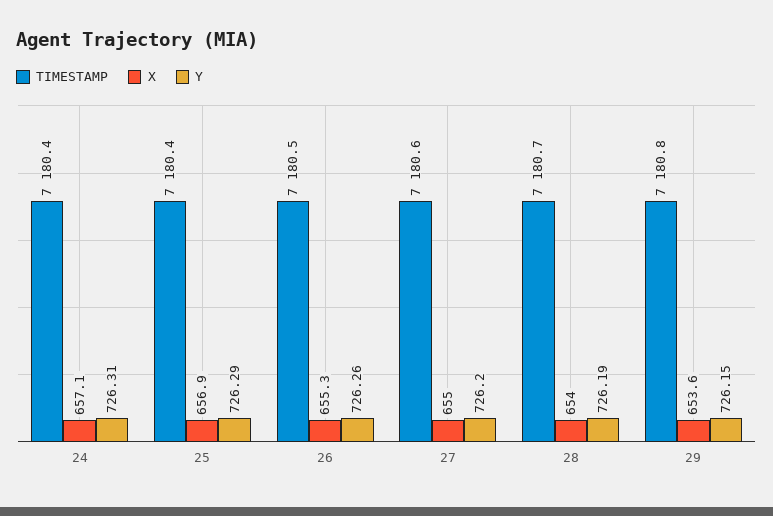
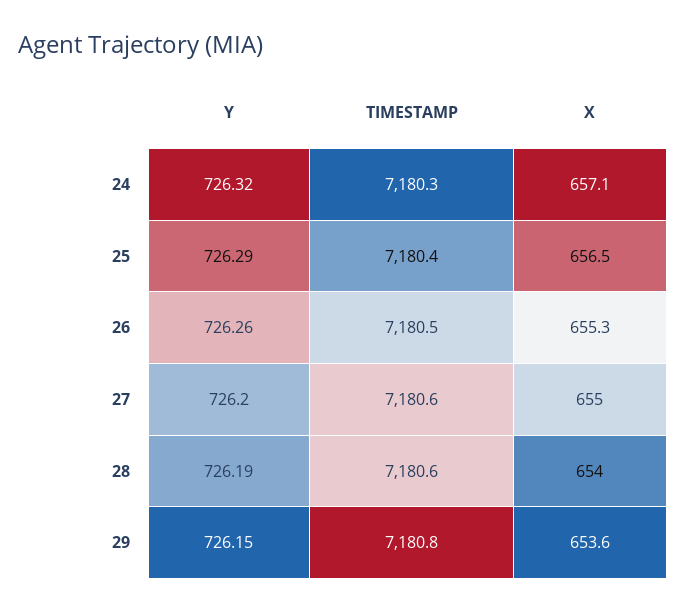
  {
    "TIMESTAMP": {
-     "24": 7180.4,
+     "24": 7180.3,
      "25": 7180.4,
      "26": 7180.5,
      "27": 7180.6,
-     "28": 7180.7,
+     "28": 7180.6,
      "29": 7180.8
    },
    "X": {
      "24": 657.1,
-     "25": 656.9,
+     "25": 656.5,
      "26": 655.3,
      "27": 655,
      "28": 654,
      "29": 653.6
    },
    "Y": {
-     "24": 726.31,
+     "24": 726.32,
      "25": 726.29,
      "26": 726.26,
      "27": 726.2,
      "28": 726.19,
      "29": 726.15
    }
  }

